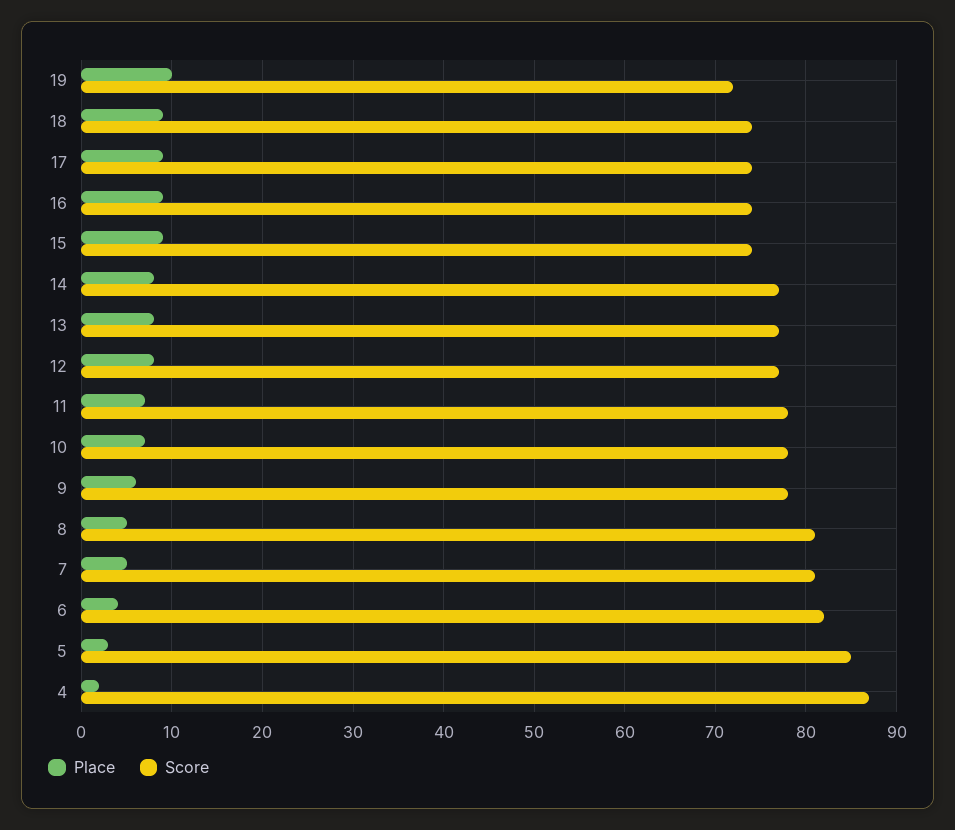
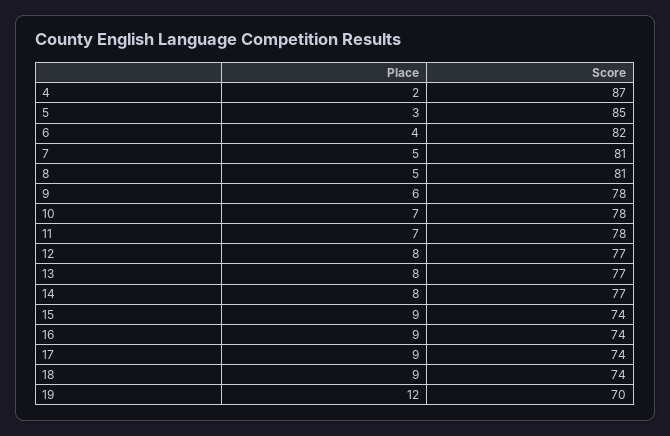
  {
    "Place": {
-     "19": 10,
+     "19": 12,
      "18": 9,
      "17": 9,
      "16": 9,
      "15": 9,
      "14": 8,
      "13": 8,
      "12": 8,
      "11": 7,
      "10": 7,
      "9": 6,
      "8": 5,
      "7": 5,
      "6": 4,
      "5": 3,
      "4": 2
    },
    "Score": {
-     "19": 72,
+     "19": 70,
      "18": 74,
      "17": 74,
      "16": 74,
      "15": 74,
      "14": 77,
      "13": 77,
      "12": 77,
      "11": 78,
      "10": 78,
      "9": 78,
      "8": 81,
      "7": 81,
      "6": 82,
      "5": 85,
      "4": 87
    }
  }

